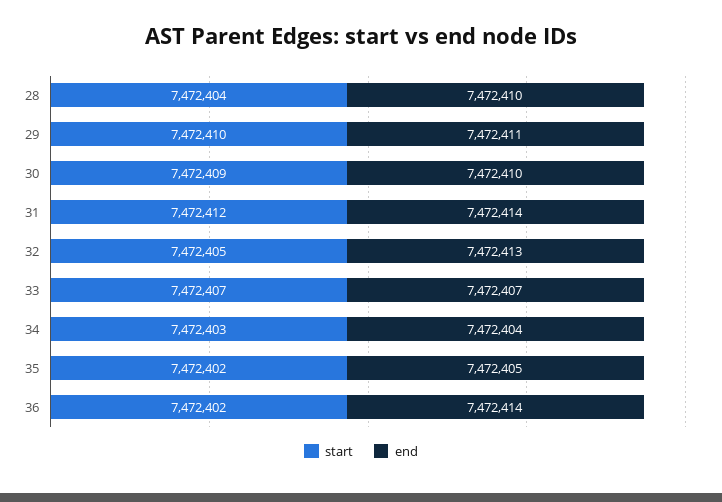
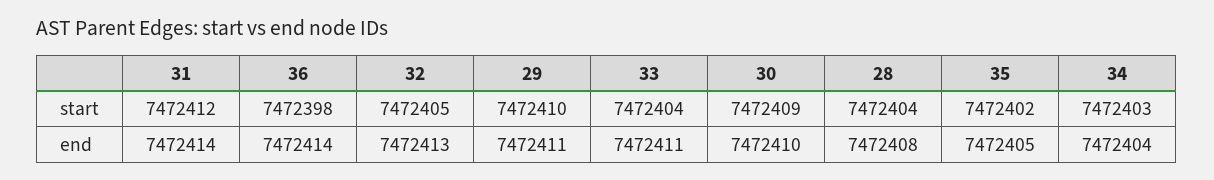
  {
    "start": {
      "28": 7472404,
      "29": 7472410,
      "30": 7472409,
      "31": 7472412,
      "32": 7472405,
-     "33": 7472407,
+     "33": 7472404,
      "34": 7472403,
      "35": 7472402,
-     "36": 7472402
+     "36": 7472398
    },
    "end": {
-     "28": 7472410,
+     "28": 7472408,
      "29": 7472411,
      "30": 7472410,
      "31": 7472414,
      "32": 7472413,
-     "33": 7472407,
+     "33": 7472411,
      "34": 7472404,
      "35": 7472405,
      "36": 7472414
    }
  }

